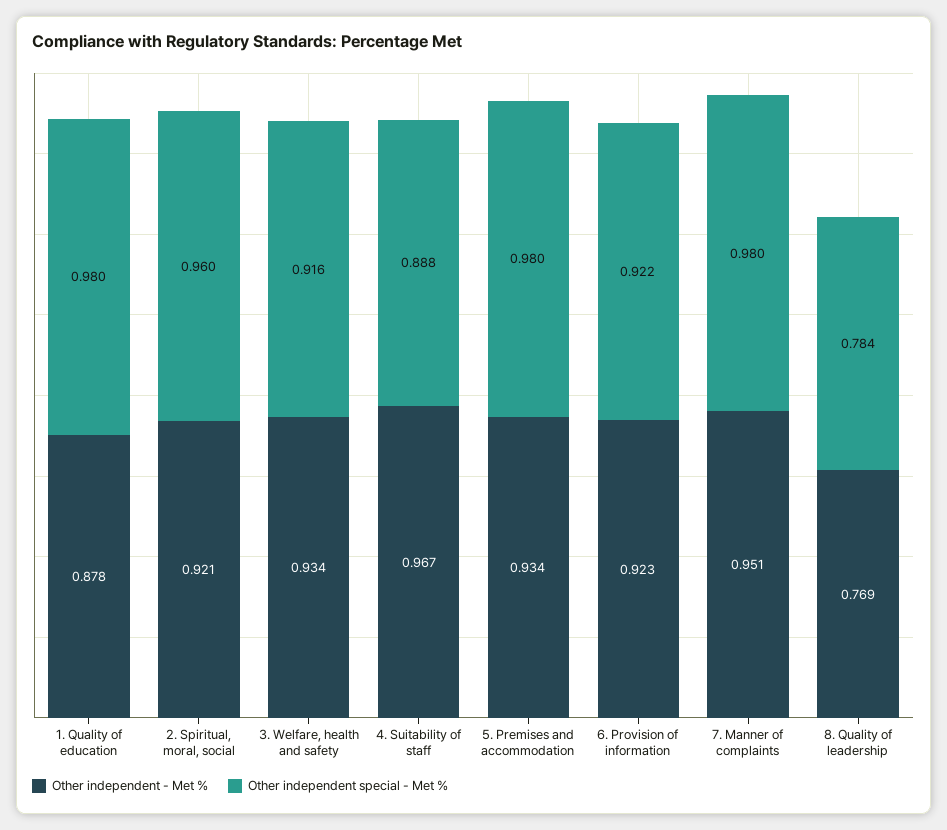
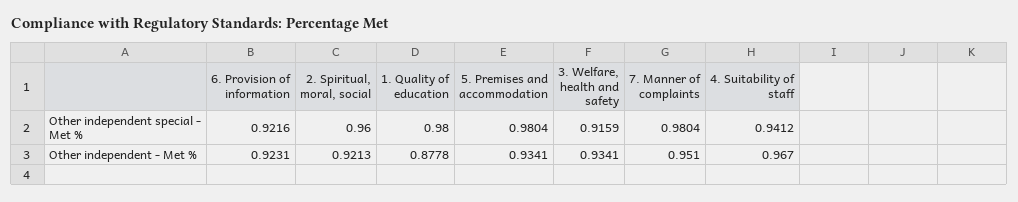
  {
    "Other independent - Met %": {
      "1. Quality of education": 0.8778,
      "2. Spiritual, moral, social": 0.9213,
      "3. Welfare, health and safety": 0.9341,
      "4. Suitability of staff": 0.967,
      "5. Premises and accommodation": 0.9341,
      "6. Provision of information": 0.9231,
-     "7. Manner of complaints": 0.951,
+     "7. Manner of complaints": 0.951
-     "8. Quality of leadership": 0.769
    },
    "Other independent special - Met %": {
      "1. Quality of education": 0.98,
      "2. Spiritual, moral, social": 0.96,
      "3. Welfare, health and safety": 0.9159,
-     "4. Suitability of staff": 0.888,
+     "4. Suitability of staff": 0.9412,
      "5. Premises and accommodation": 0.9804,
      "6. Provision of information": 0.9216,
-     "7. Manner of complaints": 0.9804,
+     "7. Manner of complaints": 0.9804
-     "8. Quality of leadership": 0.784
    }
  }

